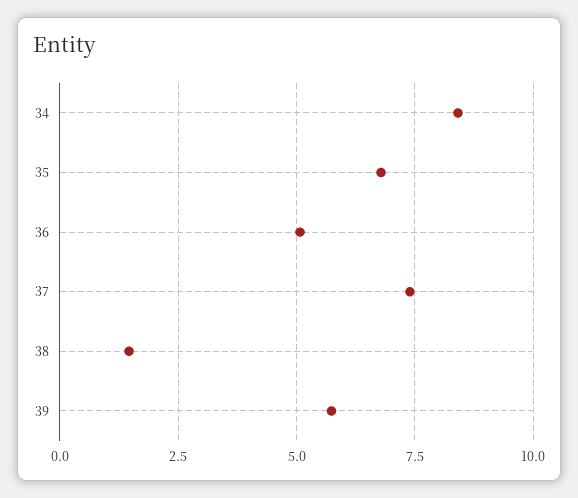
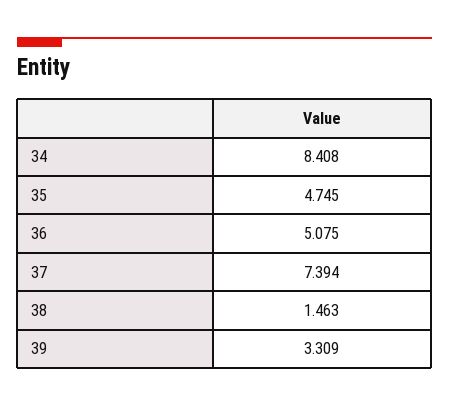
  {
    "34": 8.408,
-   "35": 6.75,
+   "35": 4.745,
    "36": 5.075,
    "37": 7.394,
    "38": 1.463,
-   "39": 5.75
+   "39": 3.309
  }

